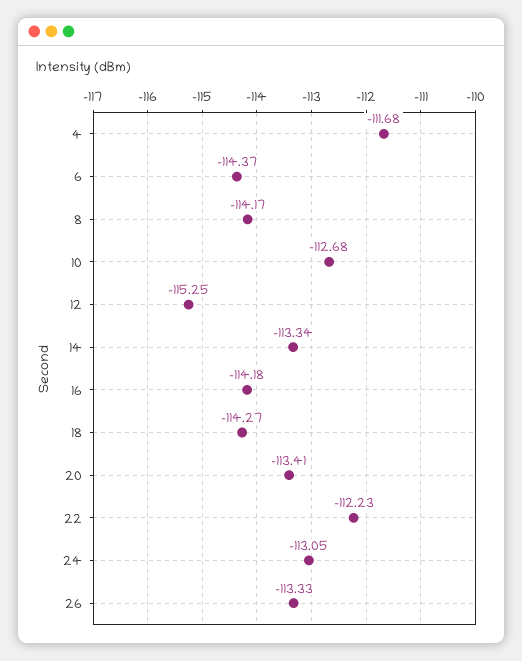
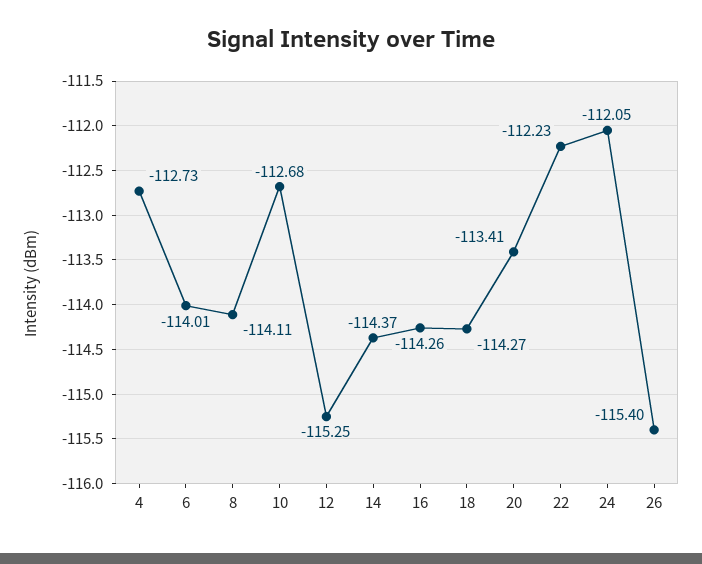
  {
-   "4": -111.68,
+   "4": -112.73,
-   "6": -114.37,
+   "6": -114.01,
-   "8": -114.17,
+   "8": -114.11,
    "10": -112.68,
    "12": -115.25,
-   "14": -113.34,
+   "14": -114.37,
-   "16": -114.18,
+   "16": -114.26,
    "18": -114.27,
    "20": -113.41,
    "22": -112.23,
-   "24": -113.05,
+   "24": -112.05,
-   "26": -113.33
+   "26": -115.4
  }

